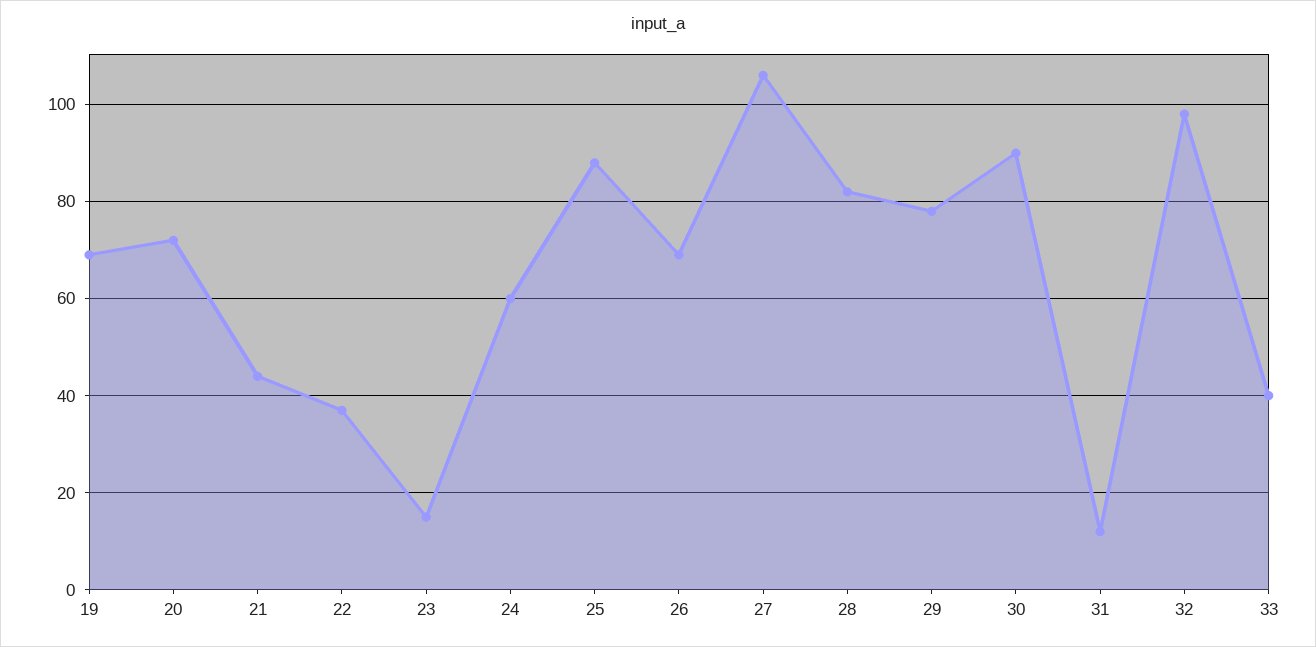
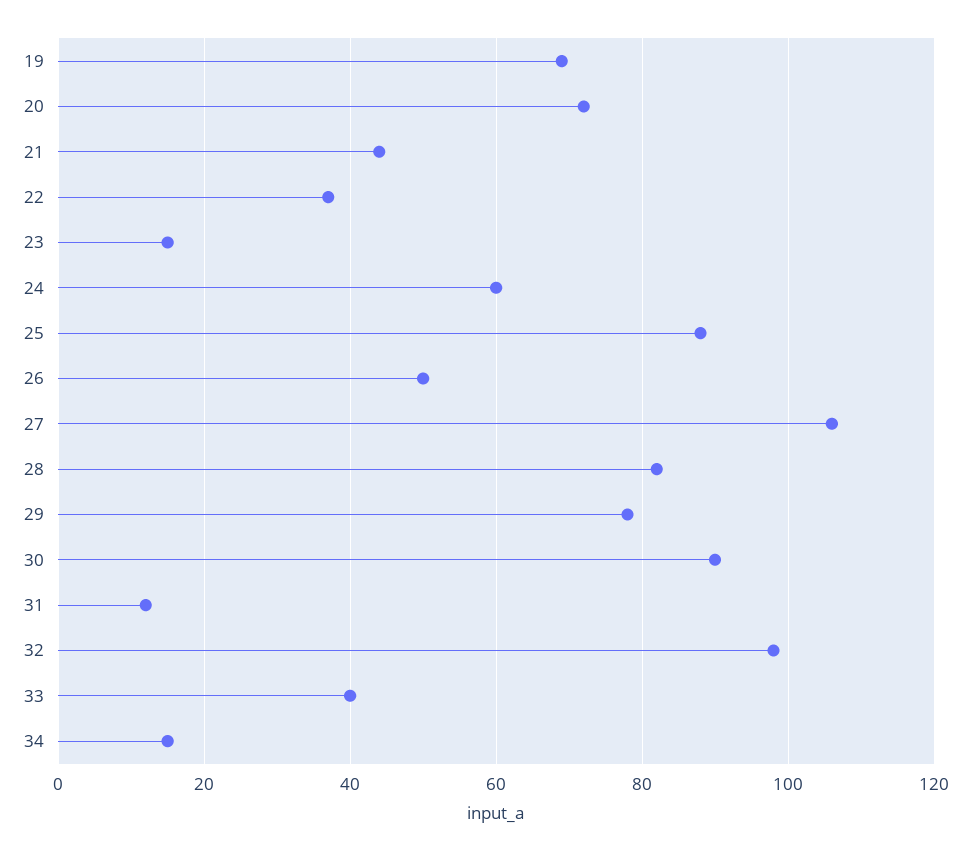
  {
    "19": 70,
    "20": 70,
    "21": 45,
    "22": 35,
    "23": 15,
    "24": 60,
    "25": 90,
-   "26": 70,
+   "26": 50,
    "27": 105,
    "28": 80,
    "29": 80,
    "30": 90,
    "31": 10,
    "32": 100,
-   "33": 40
+   "33": 40,
+   "34": 15
  }

